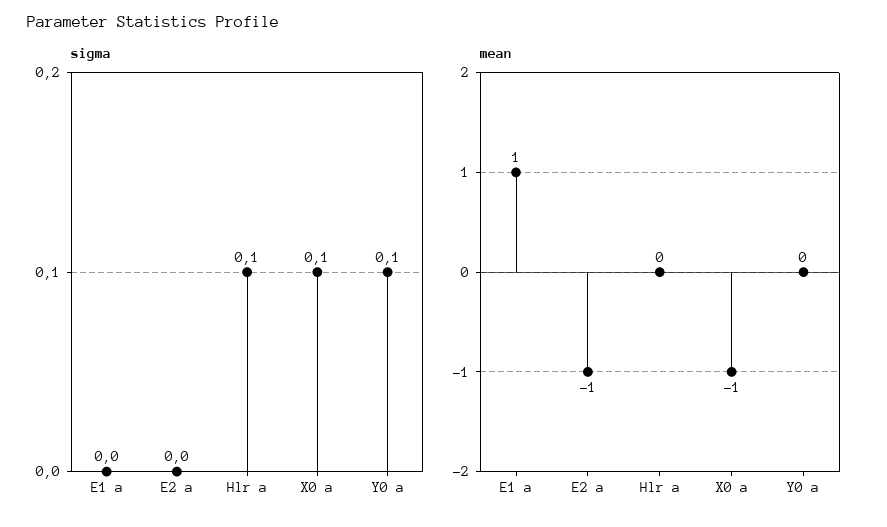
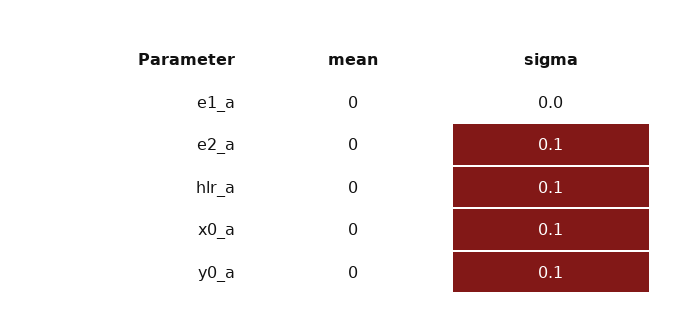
  {
    "sigma": {
      "E1 a": 0,
-     "E2 a": 0,
+     "E2 a": 0.1,
      "Hlr a": 0.1,
      "X0 a": 0.1,
      "Y0 a": 0.1
    },
    "mean": {
-     "E1 a": 1,
+     "E1 a": 0,
-     "E2 a": -1,
+     "E2 a": 0,
      "Hlr a": 0,
-     "X0 a": -1,
+     "X0 a": 0,
      "Y0 a": 0
    }
  }

